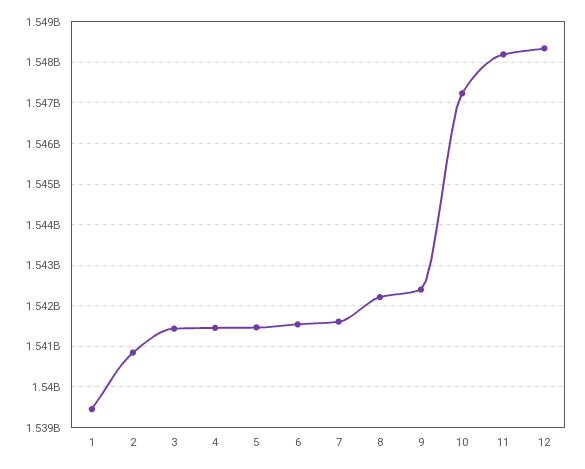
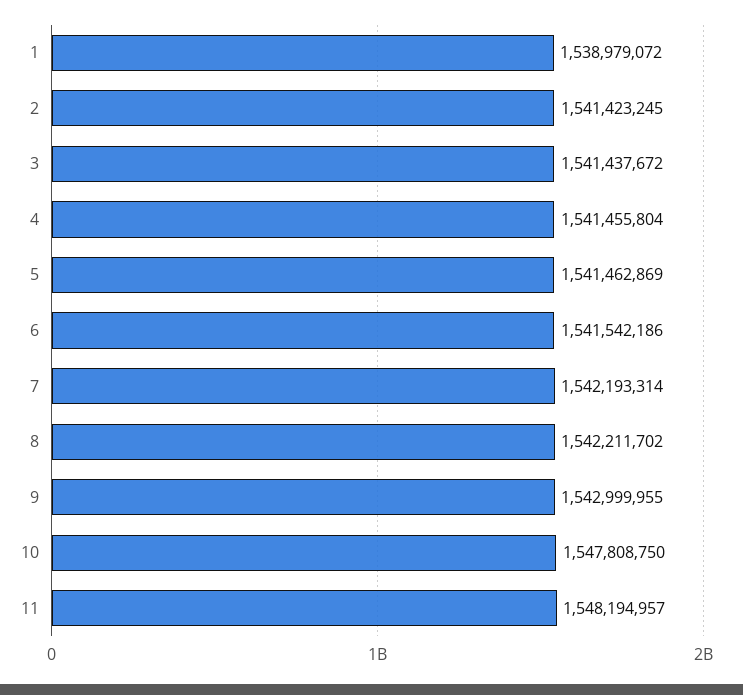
  {
-   "1": 1539400000,
+   "1": 1538979072,
-   "2": 1540800000,
+   "2": 1541423245,
    "3": 1541437672,
    "4": 1541455804,
    "5": 1541462869,
    "6": 1541542186,
-   "7": 1541600000,
+   "7": 1542193314,
    "8": 1542211702,
-   "9": 1542400000,
+   "9": 1542999955,
-   "10": 1547200000,
+   "10": 1547808750,
-   "11": 1548194957,
+   "11": 1548194957
-   "12": 1548400000
  }

